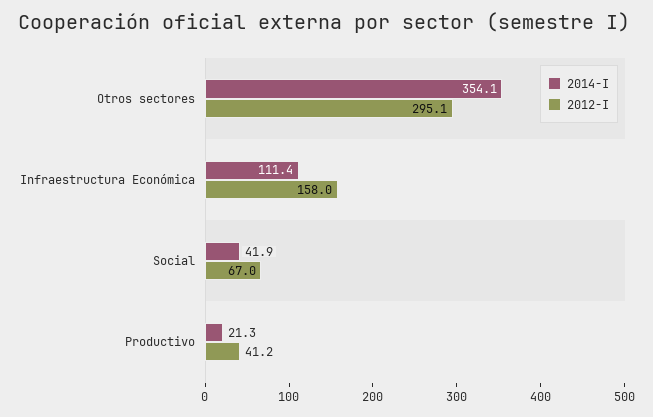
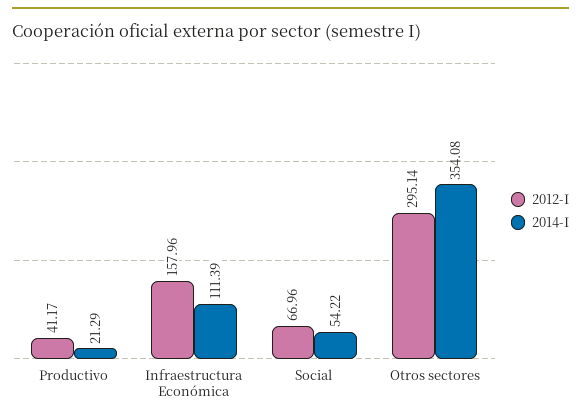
  {
    "2014-I": {
      "Otros sectores": 354.08,
      "Infraestructura Económica": 111.39,
-     "Social": 41.9,
+     "Social": 54.22,
      "Productivo": 21.29
    },
    "2012-I": {
      "Otros sectores": 295.14,
      "Infraestructura Económica": 157.96,
      "Social": 66.96,
      "Productivo": 41.17
    }
  }

